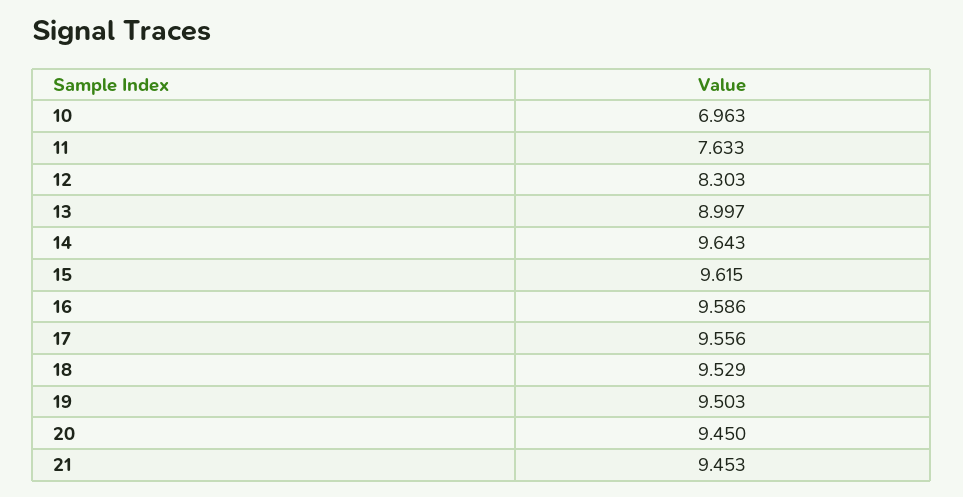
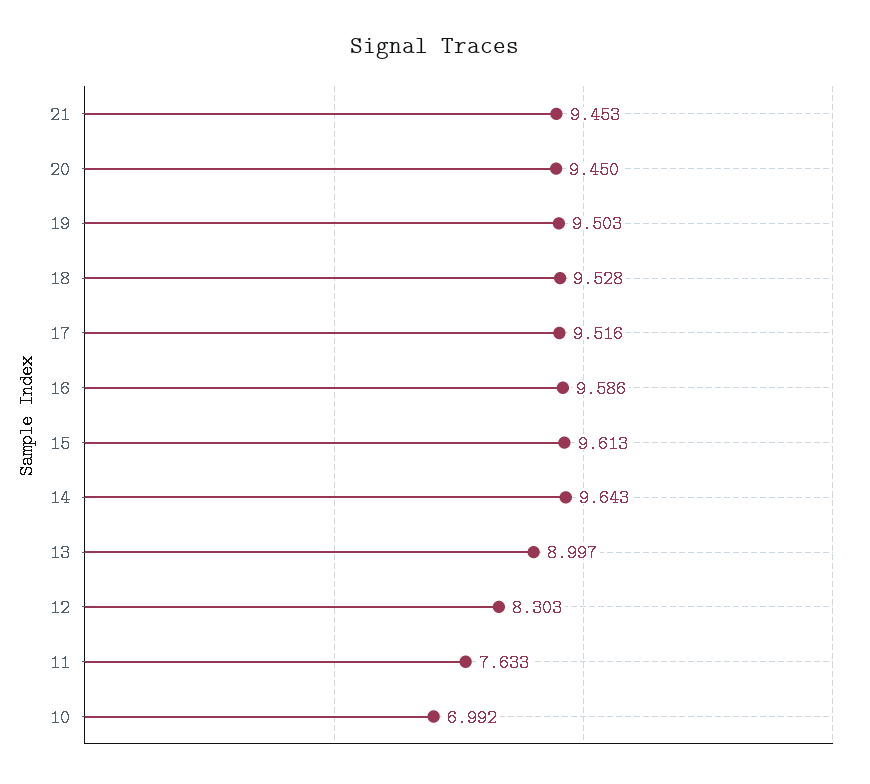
  {
-   "10": 6.963,
+   "10": 6.992,
    "11": 7.633,
    "12": 8.303,
    "13": 8.997,
    "14": 9.643,
-   "15": 9.615,
+   "15": 9.613,
    "16": 9.586,
-   "17": 9.556,
+   "17": 9.516,
-   "18": 9.529,
+   "18": 9.528,
    "19": 9.503,
    "20": 9.45,
    "21": 9.453
  }

